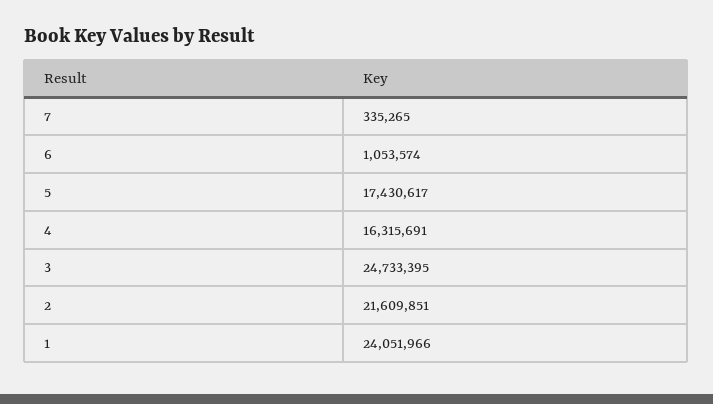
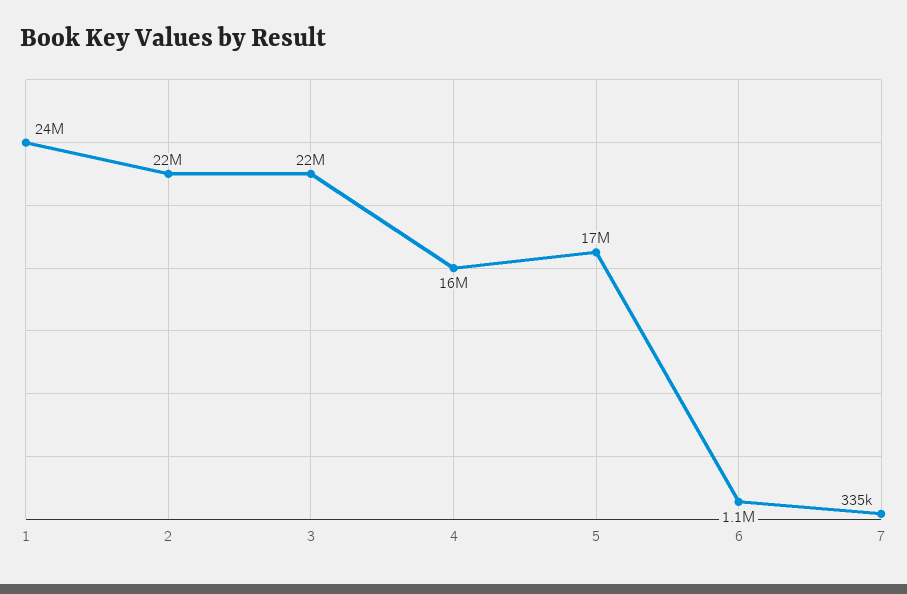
  {
    "7": 335265,
    "6": 1053574,
    "5": 17430617,
    "4": 16315691,
-   "3": 24733395,
+   "3": 22000000,
    "2": 21609851,
    "1": 24051966
  }

